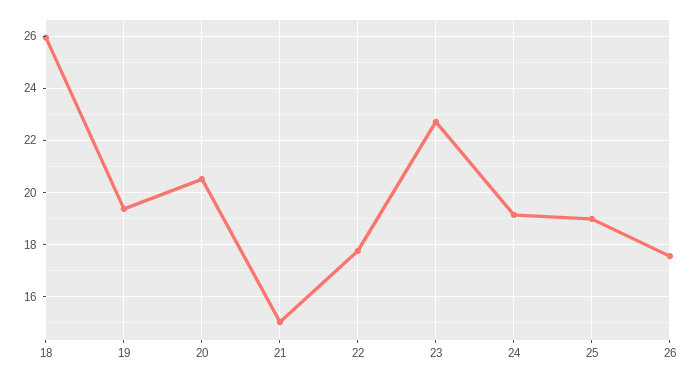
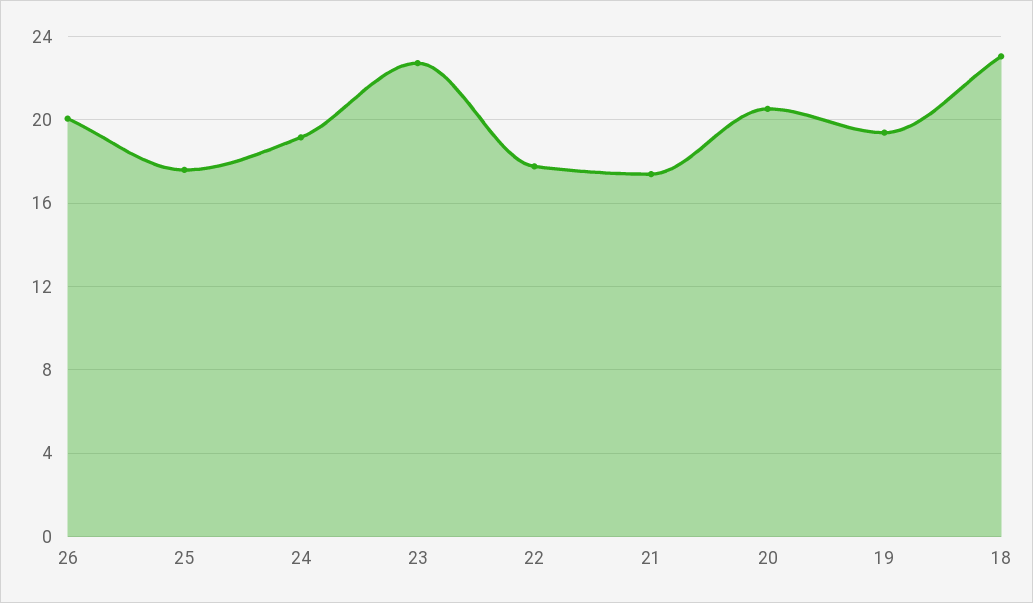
  {
-   "18": 26,
+   "18": 23,
    "19": 19.5,
    "20": 20.5,
-   "21": 15,
+   "21": 17.5,
    "22": 17.75,
    "23": 22.75,
    "24": 19.25,
-   "25": 19,
+   "25": 17.5,
-   "26": 17.5
+   "26": 20
  }

